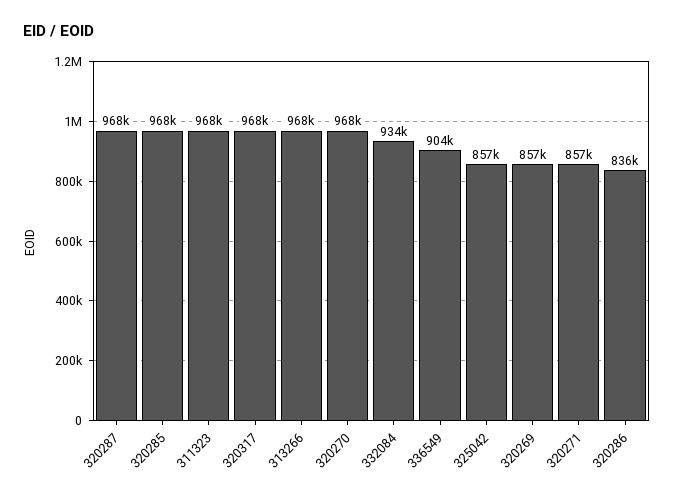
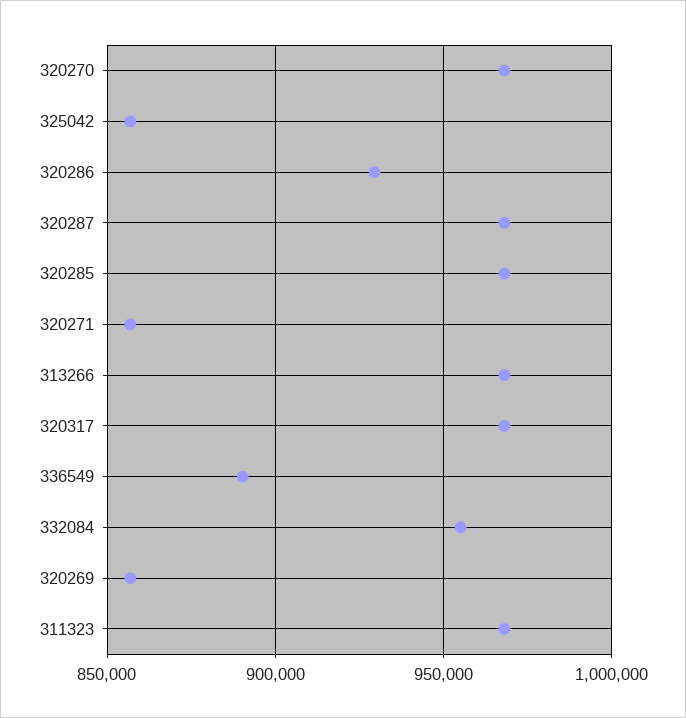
  {
    "320287": 968000,
    "320285": 968000,
    "311323": 968000,
    "320317": 968000,
    "313266": 968000,
    "320270": 968000,
-   "332084": 934000,
+   "332084": 955000,
-   "336549": 904000,
+   "336549": 890000,
    "325042": 857000,
    "320269": 857000,
    "320271": 857000,
-   "320286": 836000
+   "320286": 930000
  }

